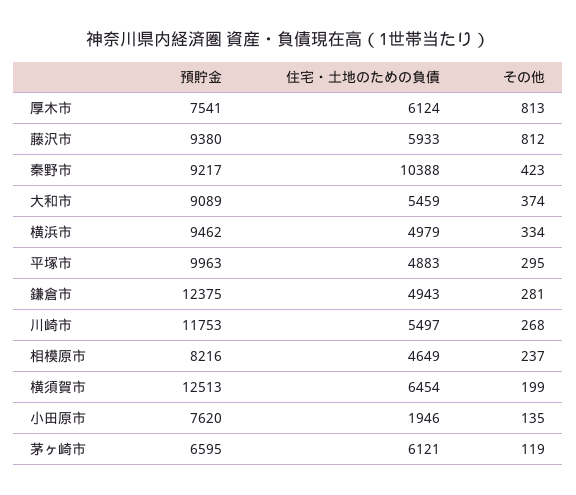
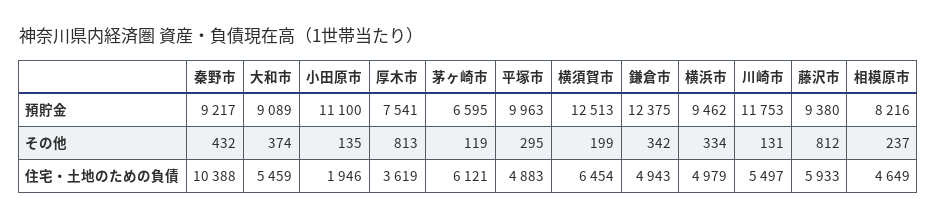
  {
    "預貯金": {
      "厚木市": 7541,
      "藤沢市": 9380,
      "秦野市": 9217,
      "大和市": 9089,
      "横浜市": 9462,
      "平塚市": 9963,
      "鎌倉市": 12375,
      "川崎市": 11753,
      "相模原市": 8216,
      "横須賀市": 12513,
-     "小田原市": 7620,
+     "小田原市": 11100,
      "茅ヶ崎市": 6595
    },
    "住宅・土地のための負債": {
-     "厚木市": 6124,
+     "厚木市": 3619,
      "藤沢市": 5933,
      "秦野市": 10388,
      "大和市": 5459,
      "横浜市": 4979,
      "平塚市": 4883,
      "鎌倉市": 4943,
      "川崎市": 5497,
      "相模原市": 4649,
      "横須賀市": 6454,
      "小田原市": 1946,
      "茅ヶ崎市": 6121
    },
    "その他": {
      "厚木市": 813,
      "藤沢市": 812,
-     "秦野市": 423,
+     "秦野市": 432,
      "大和市": 374,
      "横浜市": 334,
      "平塚市": 295,
-     "鎌倉市": 281,
+     "鎌倉市": 342,
-     "川崎市": 268,
+     "川崎市": 131,
      "相模原市": 237,
      "横須賀市": 199,
      "小田原市": 135,
      "茅ヶ崎市": 119
    }
  }

